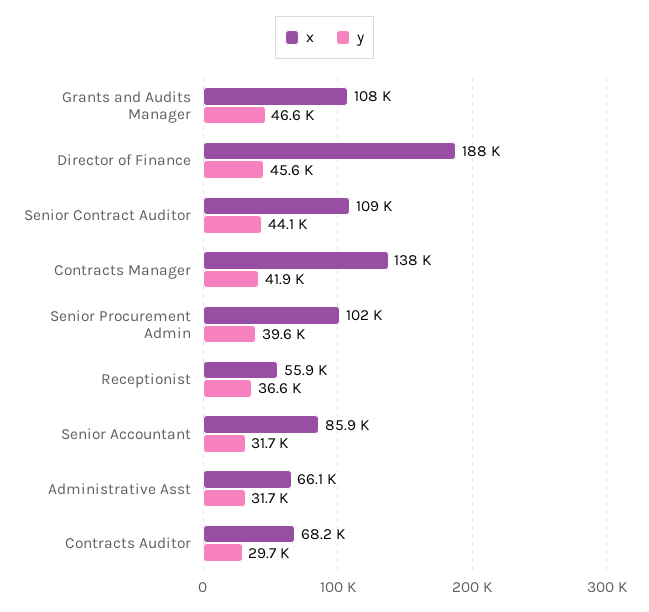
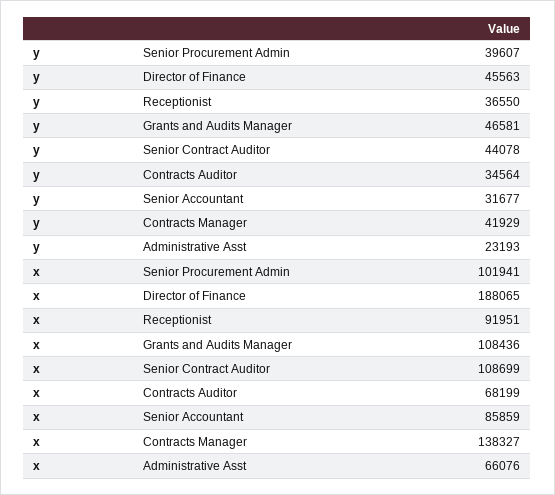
  {
    "x": {
      "Grants and Audits Manager": 108436,
      "Director of Finance": 188065,
      "Senior Contract Auditor": 108699,
      "Contracts Manager": 138327,
      "Senior Procurement Admin": 101941,
-     "Receptionist": 55900,
+     "Receptionist": 91951,
      "Senior Accountant": 85859,
      "Administrative Asst": 66076,
      "Contracts Auditor": 68199
    },
    "y": {
      "Grants and Audits Manager": 46581,
      "Director of Finance": 45563,
      "Senior Contract Auditor": 44078,
      "Contracts Manager": 41929,
      "Senior Procurement Admin": 39607,
      "Receptionist": 36550,
      "Senior Accountant": 31677,
-     "Administrative Asst": 31700,
+     "Administrative Asst": 23193,
-     "Contracts Auditor": 29700
+     "Contracts Auditor": 34564
    }
  }

